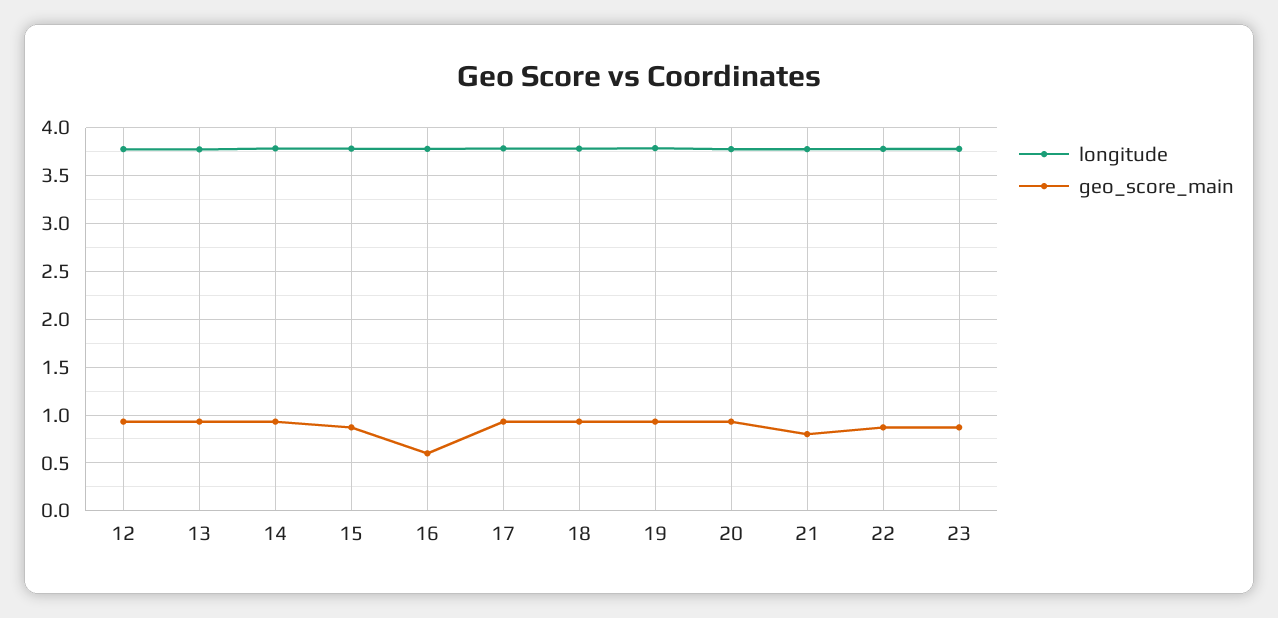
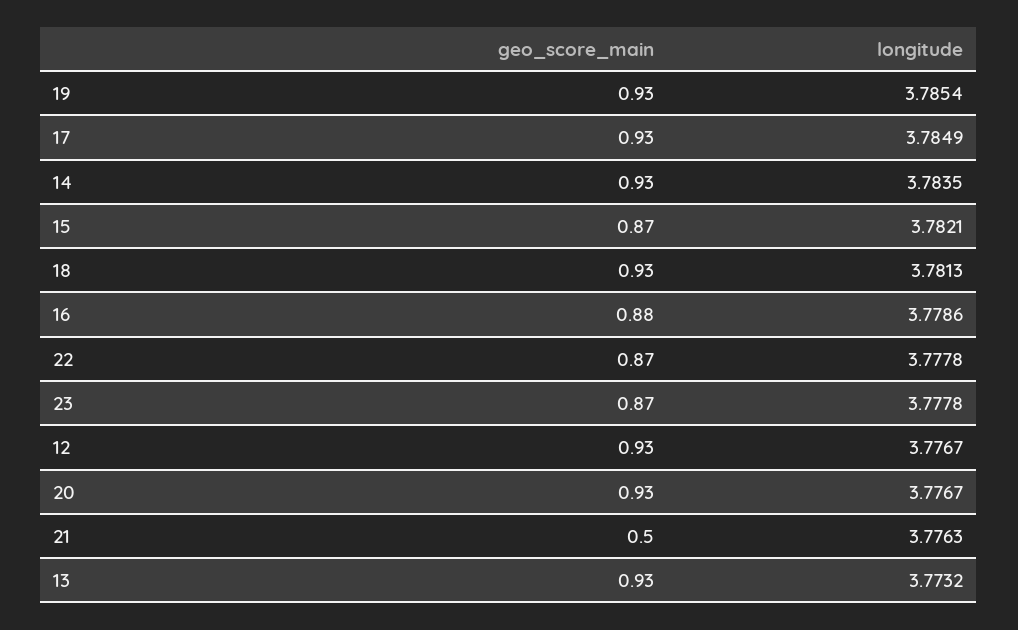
  {
    "longitude": {
      "12": 3.7767,
      "13": 3.7732,
      "14": 3.7835,
      "15": 3.7821,
      "16": 3.7786,
      "17": 3.7849,
      "18": 3.7813,
      "19": 3.7854,
      "20": 3.7767,
      "21": 3.7763,
      "22": 3.7778,
      "23": 3.7778
    },
    "geo_score_main": {
      "12": 0.93,
      "13": 0.93,
      "14": 0.93,
      "15": 0.87,
-     "16": 0.6,
+     "16": 0.88,
      "17": 0.93,
      "18": 0.93,
      "19": 0.93,
      "20": 0.93,
-     "21": 0.8,
+     "21": 0.5,
      "22": 0.87,
      "23": 0.87
    }
  }

